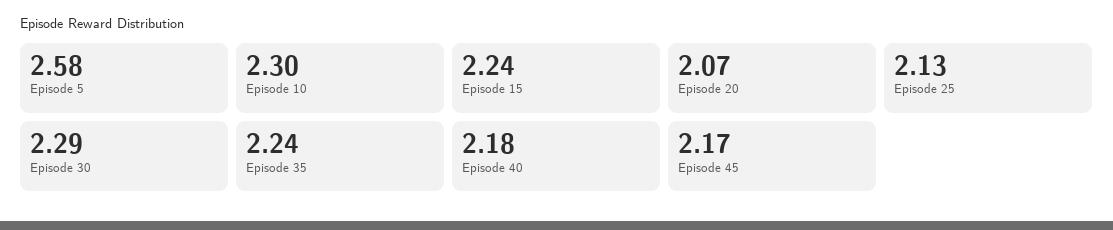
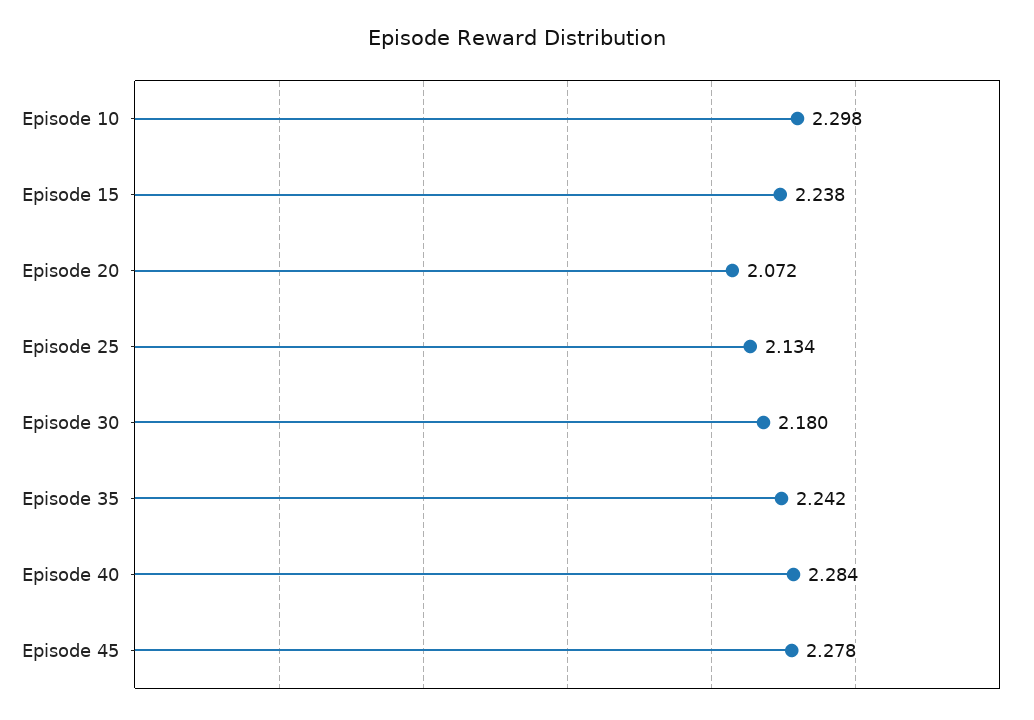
  {
-   "Episode 5": 2.58,
    "Episode 10": 2.298,
    "Episode 15": 2.238,
    "Episode 20": 2.072,
    "Episode 25": 2.134,
-   "Episode 30": 2.29,
+   "Episode 30": 2.18,
    "Episode 35": 2.242,
-   "Episode 40": 2.18,
+   "Episode 40": 2.284,
-   "Episode 45": 2.17
+   "Episode 45": 2.278
  }

